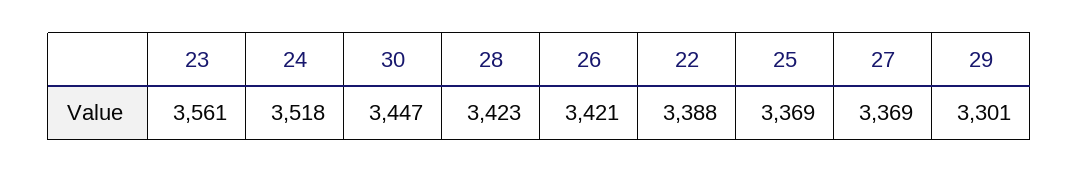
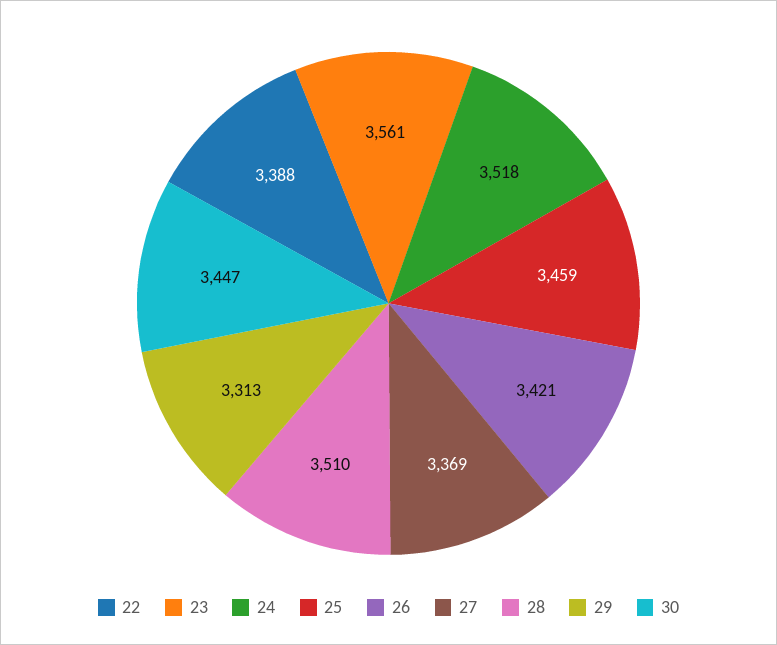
  {
    "23": 3561,
    "24": 3518,
    "30": 3447,
-   "28": 3423,
+   "28": 3510,
    "26": 3421,
    "22": 3388,
-   "25": 3369,
+   "25": 3459,
    "27": 3369,
-   "29": 3301
+   "29": 3313
  }

